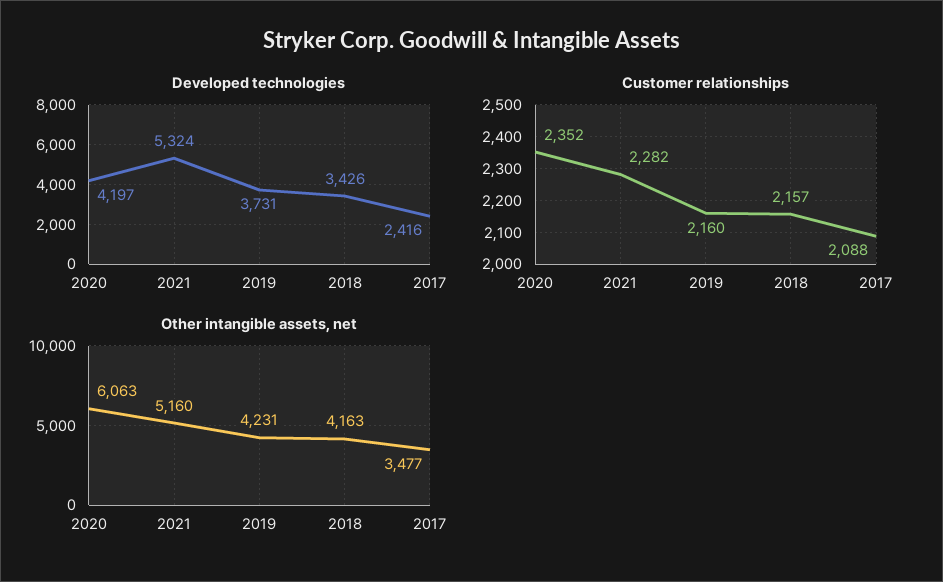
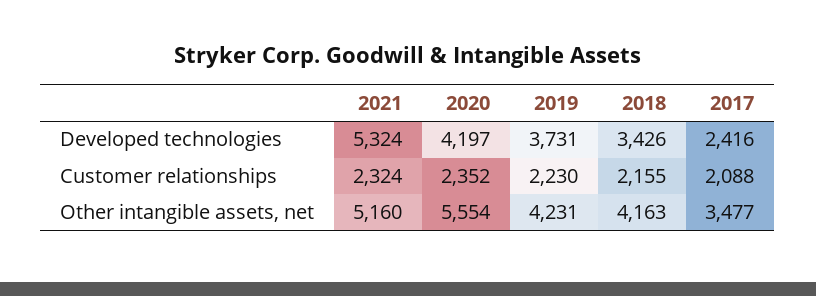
  {
    "Developed technologies": {
      "2020": 4197,
      "2021": 5324,
      "2019": 3731,
      "2018": 3426,
      "2017": 2416
    },
    "Customer relationships": {
      "2020": 2352,
-     "2021": 2282,
+     "2021": 2324,
-     "2019": 2160,
+     "2019": 2230,
-     "2018": 2157,
+     "2018": 2155,
      "2017": 2088
    },
    "Other intangible assets, net": {
-     "2020": 6063,
+     "2020": 5554,
      "2021": 5160,
      "2019": 4231,
      "2018": 4163,
      "2017": 3477
    }
  }

